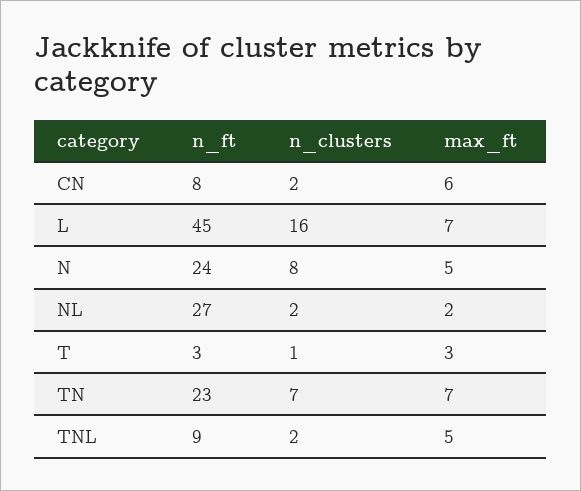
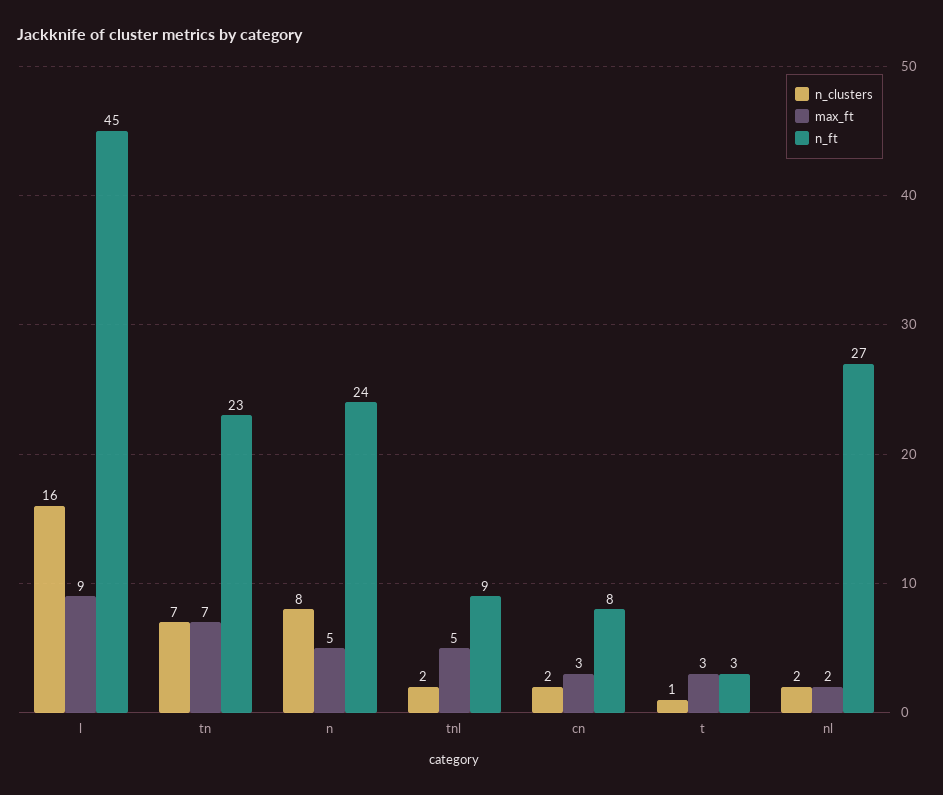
  {
    "n_ft": {
      "CN": 8,
      "L": 45,
      "N": 24,
      "NL": 27,
      "T": 3,
      "TN": 23,
      "TNL": 9
    },
    "n_clusters": {
      "CN": 2,
      "L": 16,
      "N": 8,
      "NL": 2,
      "T": 1,
      "TN": 7,
      "TNL": 2
    },
    "max_ft": {
-     "CN": 6,
+     "CN": 3,
-     "L": 7,
+     "L": 9,
      "N": 5,
      "NL": 2,
      "T": 3,
      "TN": 7,
      "TNL": 5
    }
  }

